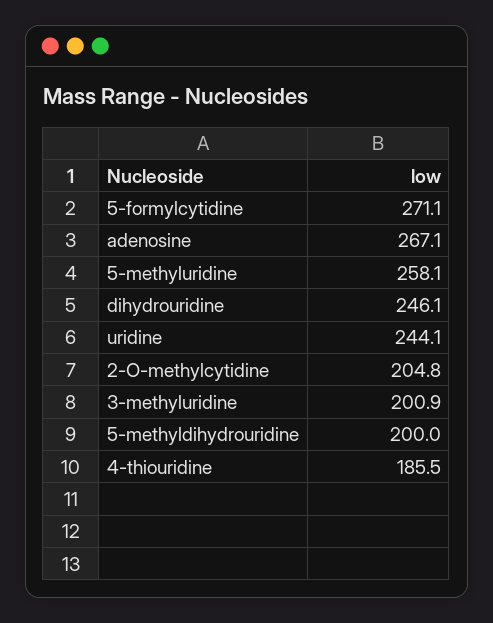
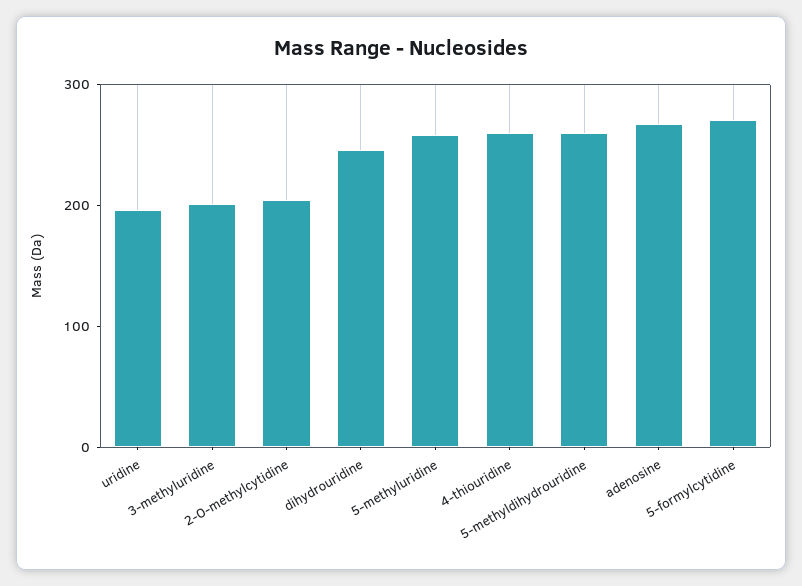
  {
    "5-formylcytidine": 271.1,
    "adenosine": 267.1,
    "5-methyluridine": 258.1,
    "dihydrouridine": 246.1,
-   "uridine": 244.1,
+   "uridine": 200,
    "2-O-methylcytidine": 204.8,
    "3-methyluridine": 200.9,
-   "5-methyldihydrouridine": 200,
+   "5-methyldihydrouridine": 260,
-   "4-thiouridine": 185.5
+   "4-thiouridine": 260
  }

